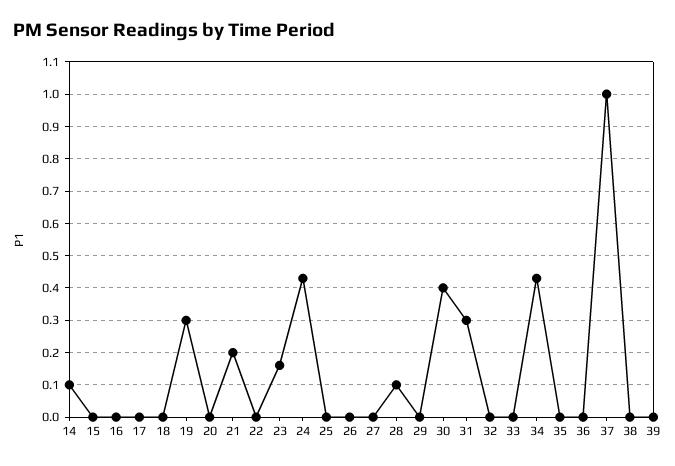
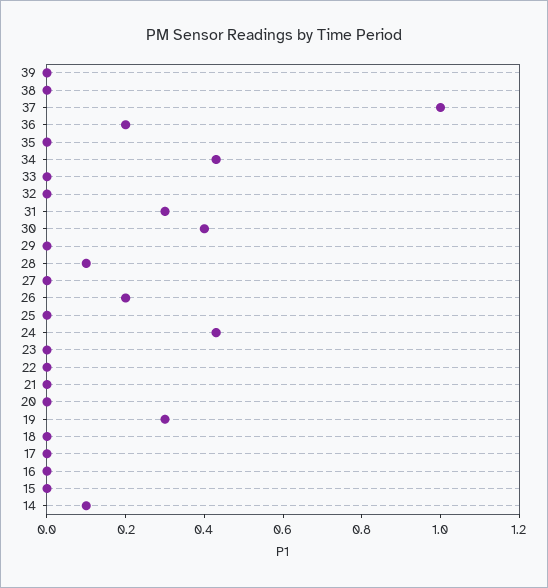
  {
    "14": 0.1,
    "15": 0,
    "16": 0,
    "17": 0,
    "18": 0,
    "19": 0.3,
    "20": 0,
-   "21": 0.2,
+   "21": 0,
    "22": 0,
-   "23": 0.15,
+   "23": 0,
    "24": 0.45,
    "25": 0,
-   "26": 0,
+   "26": 0.2,
    "27": 0,
    "28": 0.1,
    "29": 0,
    "30": 0.4,
    "31": 0.3,
    "32": 0,
    "33": 0,
    "34": 0.45,
    "35": 0,
-   "36": 0,
+   "36": 0.2,
    "37": 1,
    "38": 0,
    "39": 0
  }

